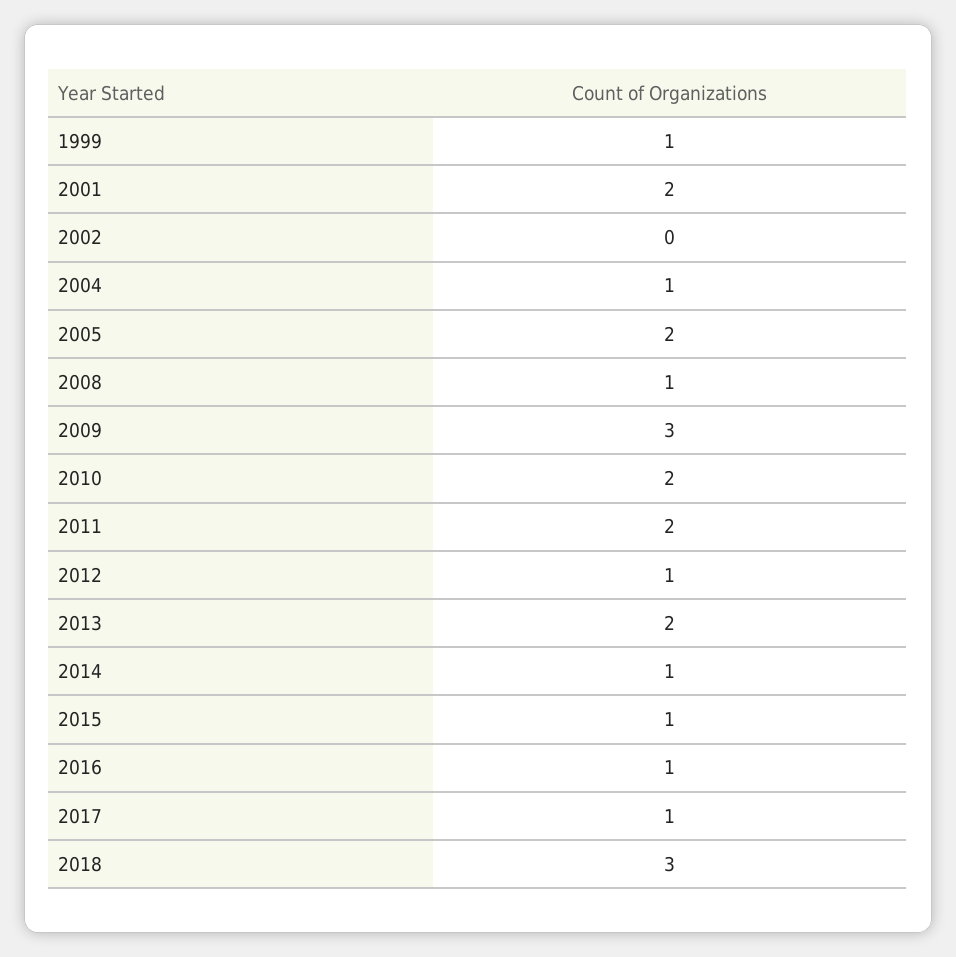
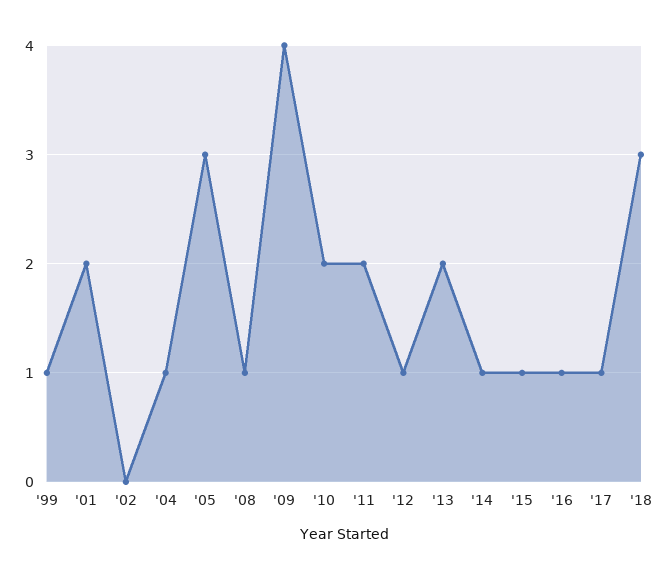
  {
    "1999": 1,
    "2001": 2,
    "2002": 0,
    "2004": 1,
-   "2005": 2,
+   "2005": 3,
    "2008": 1,
-   "2009": 3,
+   "2009": 4,
    "2010": 2,
    "2011": 2,
    "2012": 1,
    "2013": 2,
    "2014": 1,
    "2015": 1,
    "2016": 1,
    "2017": 1,
    "2018": 3
  }

